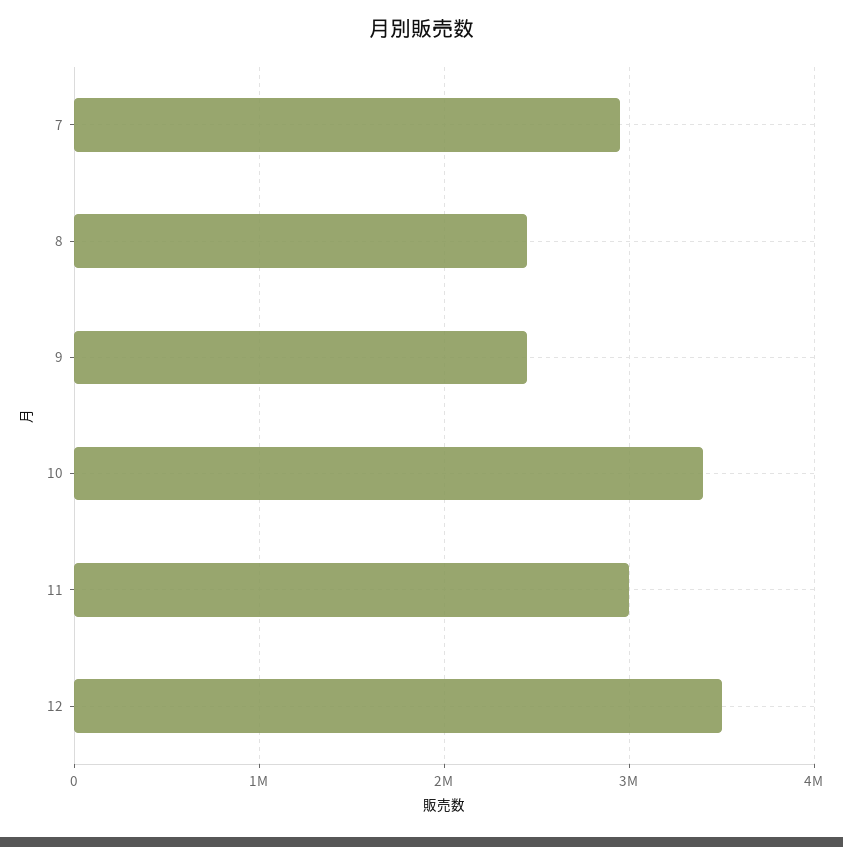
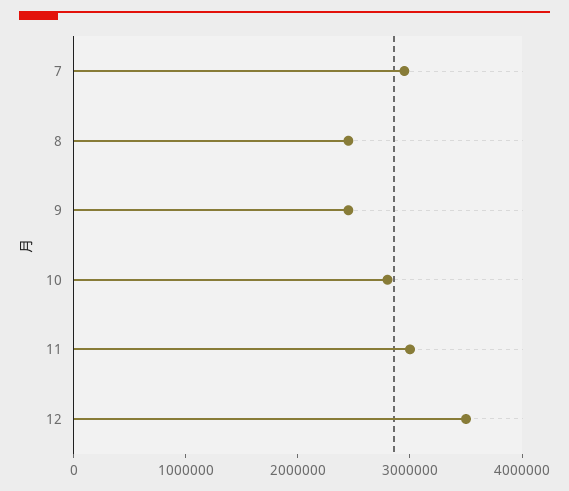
  {
    "7": 3000000,
    "8": 2500000,
    "9": 2500000,
-   "10": 3400000,
+   "10": 2800000,
    "11": 3000000,
    "12": 3500000
  }

